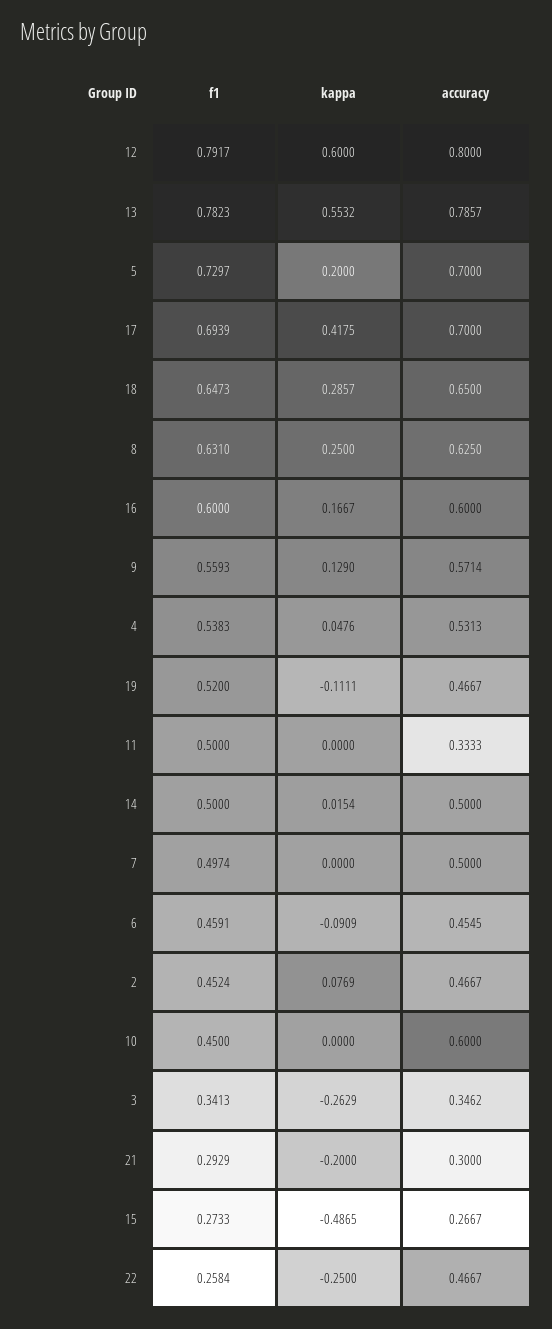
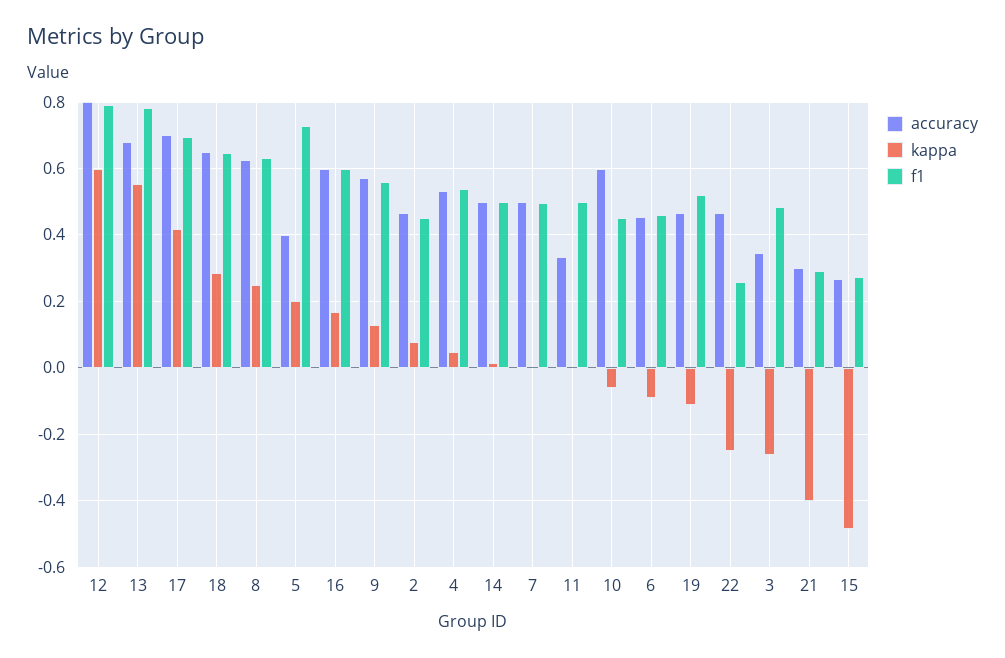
  {
    "f1": {
      "12": 0.7917,
      "13": 0.7823,
      "5": 0.7297,
      "17": 0.6939,
      "18": 0.6473,
      "8": 0.631,
      "16": 0.6,
      "9": 0.5593,
      "4": 0.5383,
      "19": 0.52,
      "11": 0.5,
      "14": 0.5,
      "7": 0.4974,
      "6": 0.4591,
      "2": 0.4524,
      "10": 0.45,
-     "3": 0.3413,
+     "3": 0.48,
      "21": 0.2929,
      "15": 0.2733,
      "22": 0.2584
    },
    "kappa": {
      "12": 0.6,
      "13": 0.5532,
      "5": 0.2,
      "17": 0.4175,
      "18": 0.2857,
      "8": 0.25,
      "16": 0.1667,
      "9": 0.129,
      "4": 0.0476,
      "19": -0.1111,
      "11": 0,
      "14": 0.0154,
      "7": 0,
      "6": -0.0909,
      "2": 0.0769,
-     "10": 0,
+     "10": -0.06,
      "3": -0.2629,
-     "21": -0.2,
+     "21": -0.4,
      "15": -0.4865,
      "22": -0.25
    },
    "accuracy": {
      "12": 0.8,
-     "13": 0.7857,
+     "13": 0.68,
-     "5": 0.7,
+     "5": 0.4,
      "17": 0.7,
      "18": 0.65,
      "8": 0.625,
      "16": 0.6,
      "9": 0.5714,
      "4": 0.5313,
      "19": 0.4667,
      "11": 0.3333,
      "14": 0.5,
      "7": 0.5,
      "6": 0.4545,
      "2": 0.4667,
      "10": 0.6,
      "3": 0.3462,
      "21": 0.3,
      "15": 0.2667,
      "22": 0.4667
    }
  }

